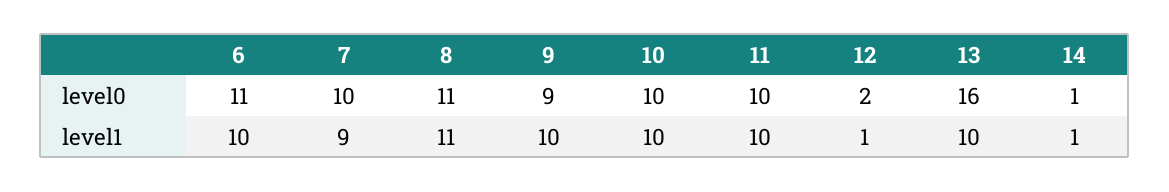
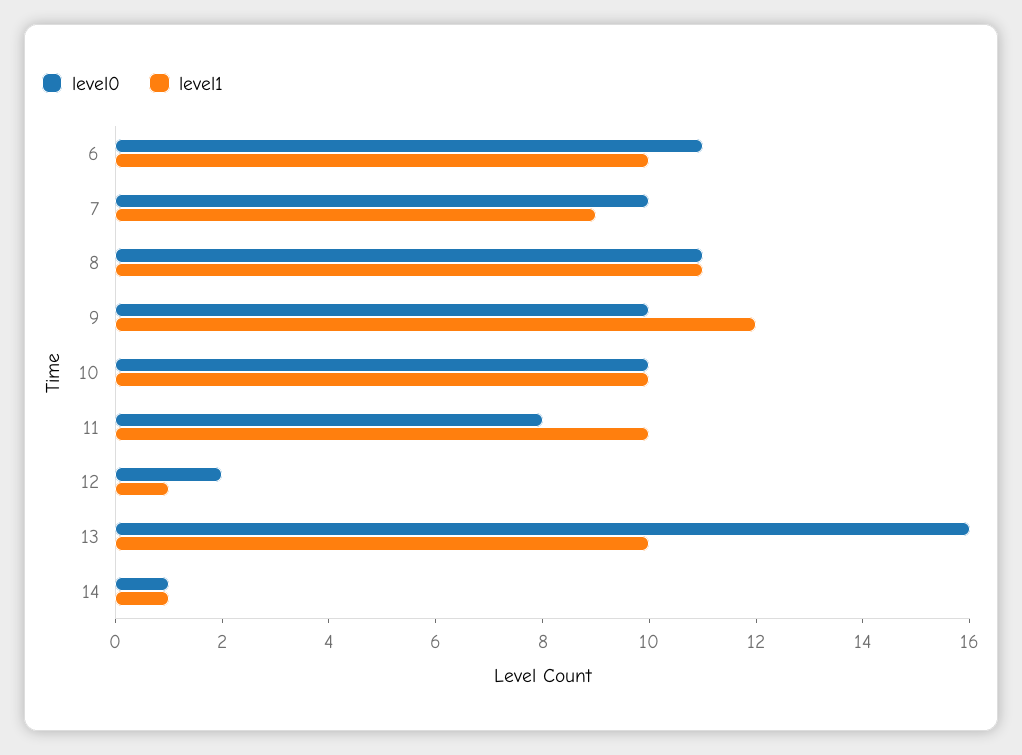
  {
    "level0": {
      "6": 11,
      "7": 10,
      "8": 11,
-     "9": 9,
+     "9": 10,
      "10": 10,
-     "11": 10,
+     "11": 8,
      "12": 2,
      "13": 16,
      "14": 1
    },
    "level1": {
      "6": 10,
      "7": 9,
      "8": 11,
-     "9": 10,
+     "9": 12,
      "10": 10,
      "11": 10,
      "12": 1,
      "13": 10,
      "14": 1
    }
  }

